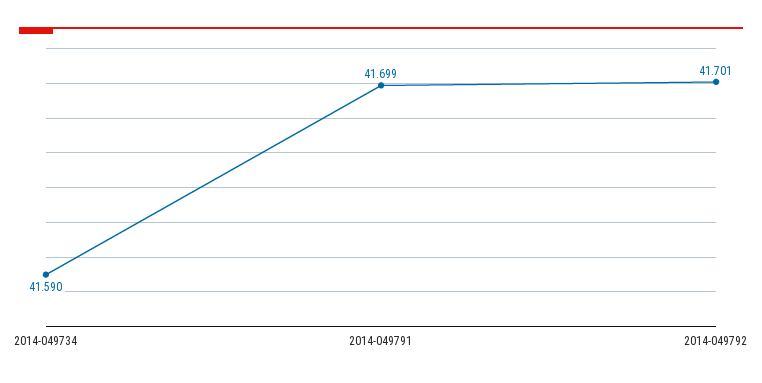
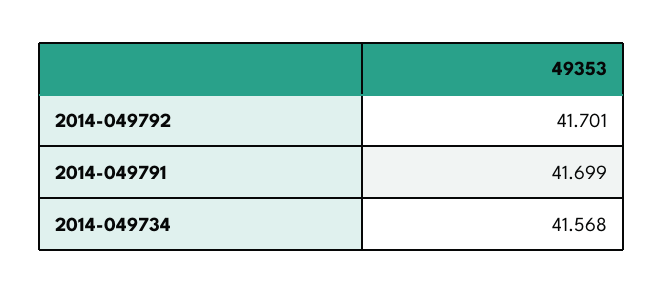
  {
-   "2014-049734": 41.59,
+   "2014-049734": 41.568,
    "2014-049791": 41.699,
    "2014-049792": 41.701
  }

